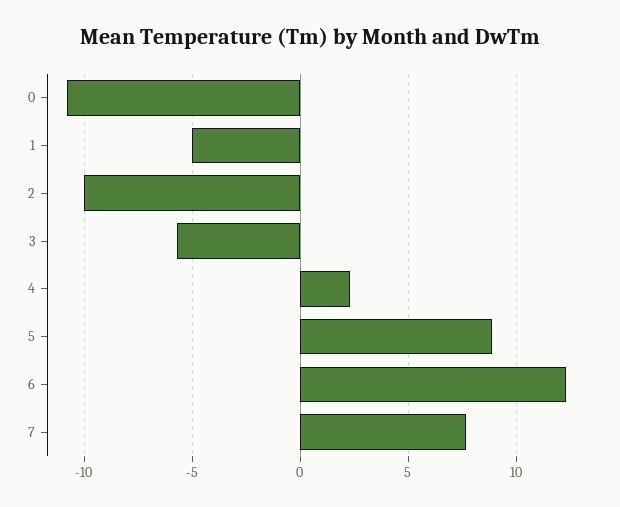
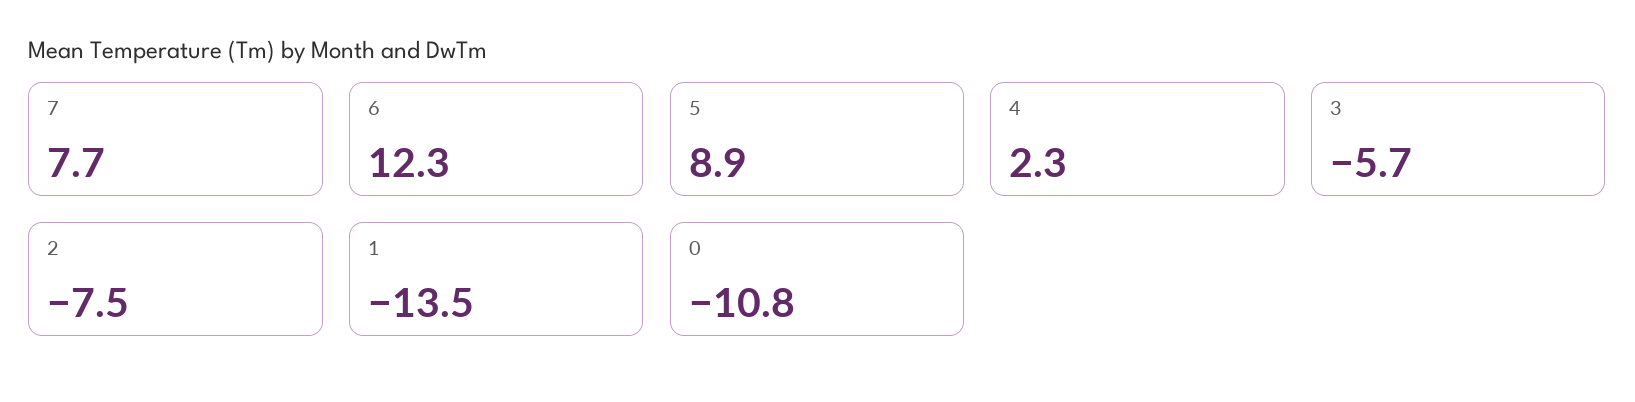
  {
    "0": -10.8,
-   "1": -5,
+   "1": -13.5,
-   "2": -10,
+   "2": -7.5,
    "3": -5.7,
    "4": 2.3,
    "5": 8.9,
    "6": 12.3,
    "7": 7.7
  }

